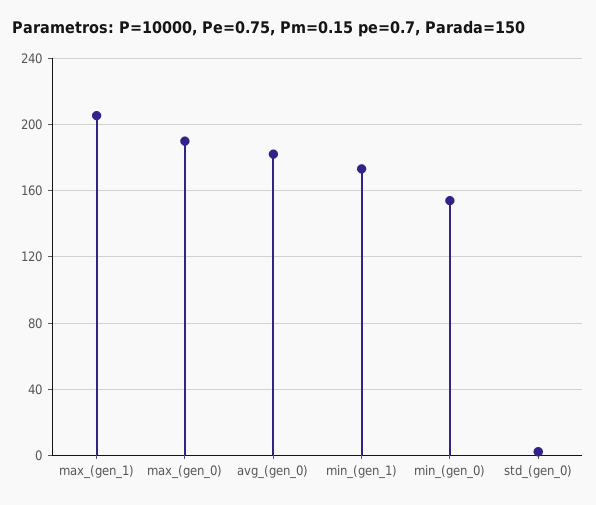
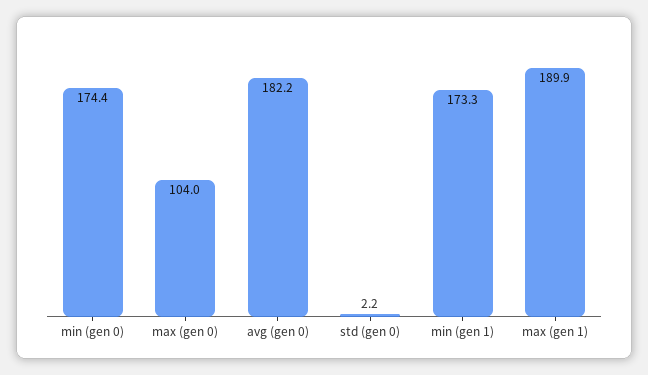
  {
-   "max_(gen_1)": 205,
+   "max_(gen_1)": 189.9,
-   "max_(gen_0)": 190,
+   "max_(gen_0)": 104,
    "avg_(gen_0)": 182.2,
    "min_(gen_1)": 173.3,
-   "min_(gen_0)": 155,
+   "min_(gen_0)": 174.4,
    "std_(gen_0)": 2.2
  }

